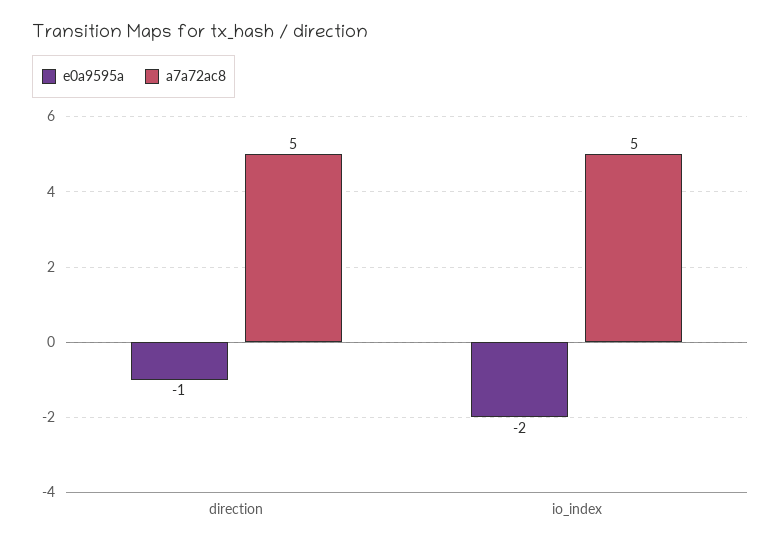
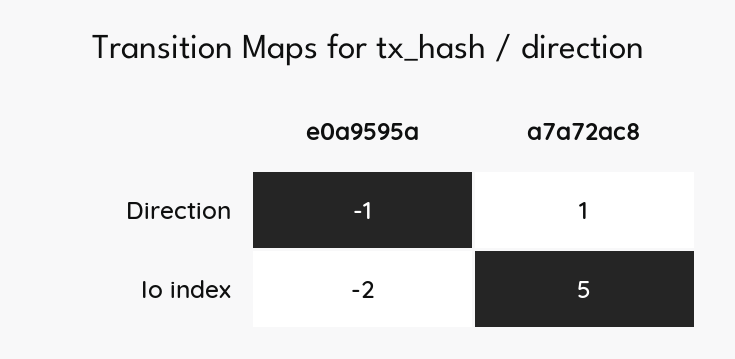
  {
    "e0a9595a": {
      "direction": -1,
      "io_index": -2
    },
    "a7a72ac8": {
-     "direction": 5,
+     "direction": 1,
      "io_index": 5
    }
  }

